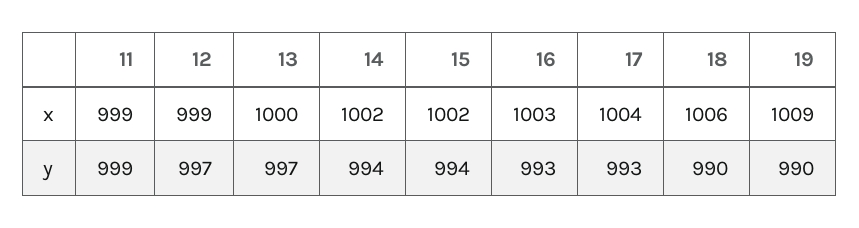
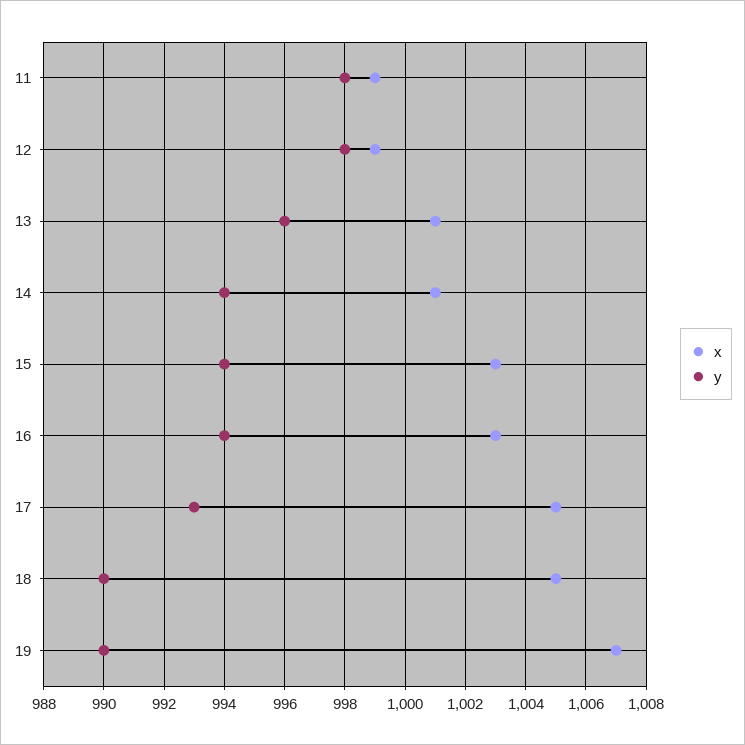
  {
    "x": {
      "11": 999,
      "12": 999,
-     "13": 1000,
+     "13": 1001,
-     "14": 1002,
+     "14": 1001,
-     "15": 1002,
+     "15": 1003,
      "16": 1003,
-     "17": 1004,
+     "17": 1005,
-     "18": 1006,
+     "18": 1005,
-     "19": 1009
+     "19": 1007
    },
    "y": {
-     "11": 999,
+     "11": 998,
-     "12": 997,
+     "12": 998,
-     "13": 997,
+     "13": 996,
      "14": 994,
      "15": 994,
-     "16": 993,
+     "16": 994,
      "17": 993,
      "18": 990,
      "19": 990
    }
  }

